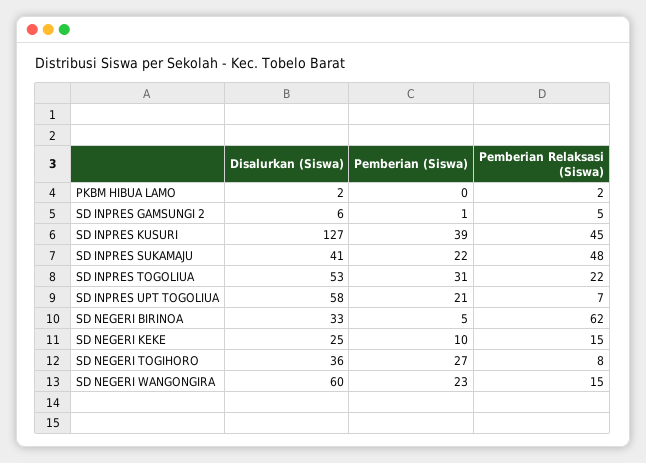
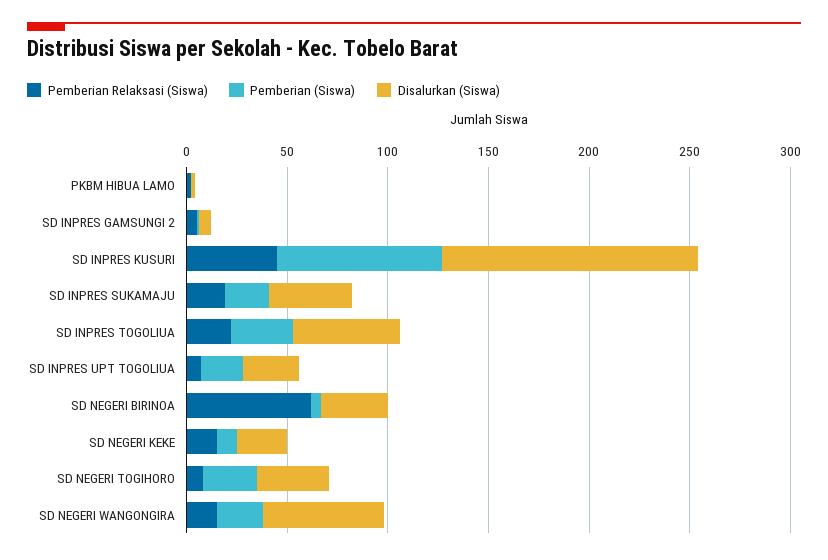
  {
    "Disalurkan (Siswa)": {
      "PKBM HIBUA LAMO": 2,
      "SD INPRES GAMSUNGI 2": 6,
      "SD INPRES KUSURI": 127,
      "SD INPRES SUKAMAJU": 41,
      "SD INPRES TOGOLIUA": 53,
-     "SD INPRES UPT TOGOLIUA": 58,
+     "SD INPRES UPT TOGOLIUA": 30,
      "SD NEGERI BIRINOA": 33,
      "SD NEGERI KEKE": 25,
      "SD NEGERI TOGIHORO": 36,
      "SD NEGERI WANGONGIRA": 60
    },
    "Pemberian (Siswa)": {
      "PKBM HIBUA LAMO": 0,
      "SD INPRES GAMSUNGI 2": 1,
-     "SD INPRES KUSURI": 39,
+     "SD INPRES KUSURI": 80,
      "SD INPRES SUKAMAJU": 22,
      "SD INPRES TOGOLIUA": 31,
      "SD INPRES UPT TOGOLIUA": 21,
      "SD NEGERI BIRINOA": 5,
      "SD NEGERI KEKE": 10,
      "SD NEGERI TOGIHORO": 27,
      "SD NEGERI WANGONGIRA": 23
    },
    "Pemberian Relaksasi (Siswa)": {
      "PKBM HIBUA LAMO": 2,
      "SD INPRES GAMSUNGI 2": 5,
      "SD INPRES KUSURI": 45,
-     "SD INPRES SUKAMAJU": 48,
+     "SD INPRES SUKAMAJU": 20,
      "SD INPRES TOGOLIUA": 22,
      "SD INPRES UPT TOGOLIUA": 7,
      "SD NEGERI BIRINOA": 62,
      "SD NEGERI KEKE": 15,
      "SD NEGERI TOGIHORO": 8,
      "SD NEGERI WANGONGIRA": 15
    }
  }

